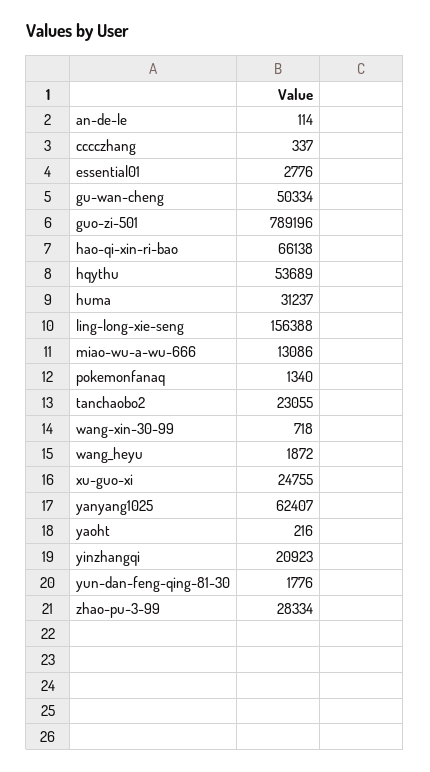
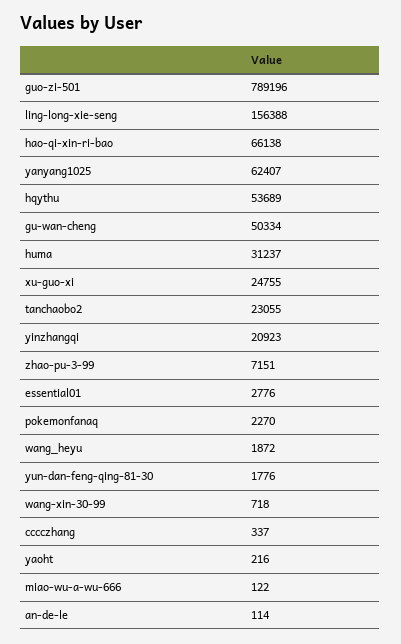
  {
    "an-de-le": 114,
    "cccczhang": 337,
    "essential01": 2776,
    "gu-wan-cheng": 50334,
    "guo-zi-501": 789196,
    "hao-qi-xin-ri-bao": 66138,
    "hqythu": 53689,
    "huma": 31237,
    "ling-long-xie-seng": 156388,
-   "miao-wu-a-wu-666": 13086,
+   "miao-wu-a-wu-666": 122,
-   "pokemonfanaq": 1340,
+   "pokemonfanaq": 2270,
    "tanchaobo2": 23055,
    "wang-xin-30-99": 718,
    "wang_heyu": 1872,
    "xu-guo-xi": 24755,
    "yanyang1025": 62407,
    "yaoht": 216,
    "yinzhangqi": 20923,
    "yun-dan-feng-qing-81-30": 1776,
-   "zhao-pu-3-99": 28334
+   "zhao-pu-3-99": 7151
  }

